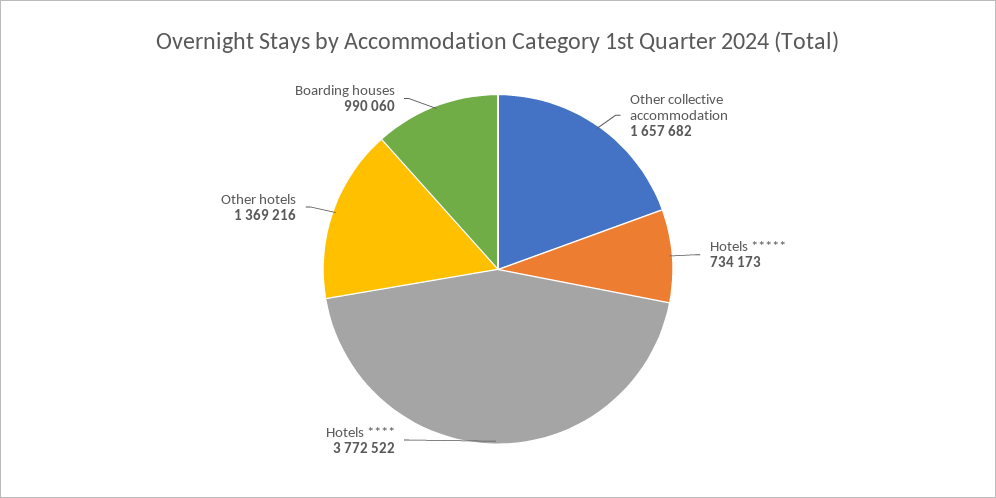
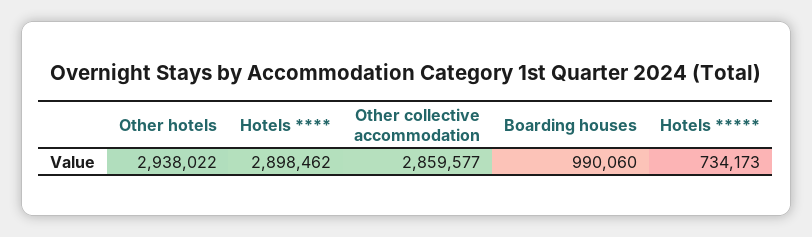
  {
-   "Other collective accommodation": 1657682,
+   "Other collective accommodation": 2859577,
    "Hotels *****": 734173,
-   "Hotels ****": 3772522,
+   "Hotels ****": 2898462,
-   "Other hotels": 1369216,
+   "Other hotels": 2938022,
    "Boarding houses": 990060
  }

